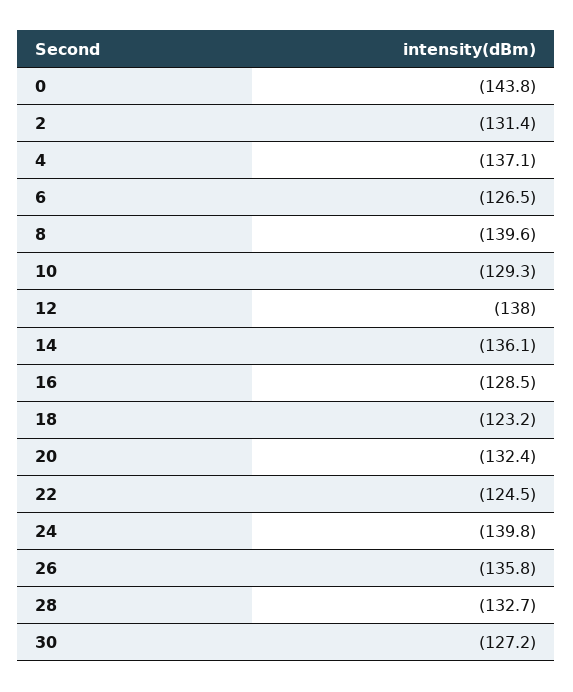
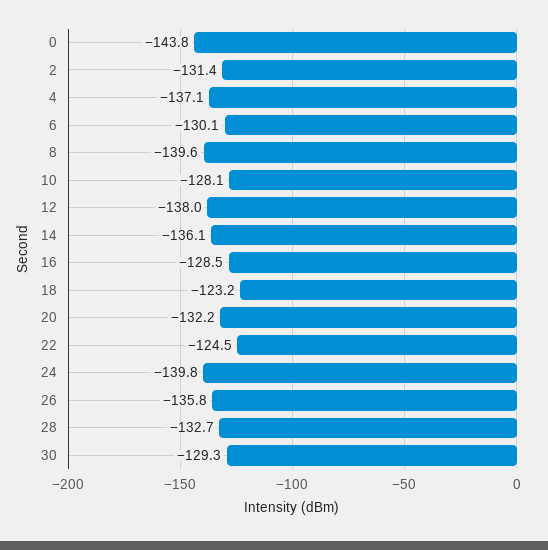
  {
    "0": -143.8,
    "2": -131.4,
    "4": -137.1,
-   "6": -126.5,
+   "6": -130.1,
    "8": -139.6,
-   "10": -129.3,
+   "10": -128.1,
    "12": -138,
    "14": -136.1,
    "16": -128.5,
    "18": -123.2,
-   "20": -132.4,
+   "20": -132.2,
    "22": -124.5,
    "24": -139.8,
    "26": -135.8,
    "28": -132.7,
-   "30": -127.2
+   "30": -129.3
  }

